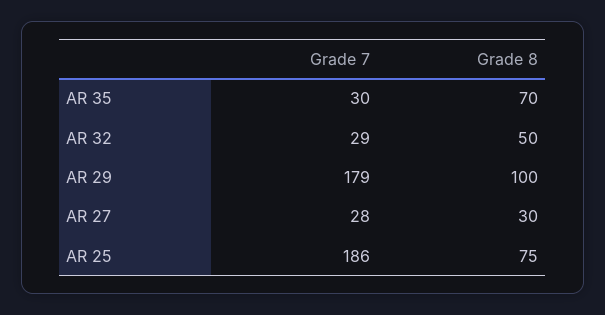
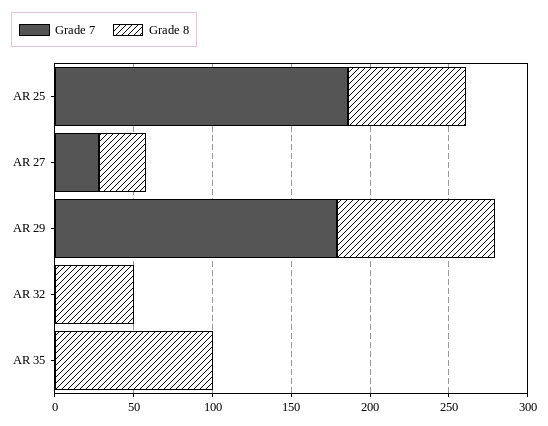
  {
    "Grade 7": {
-     "AR 35": 30,
+     "AR 35": 0,
-     "AR 32": 29,
+     "AR 32": 0,
      "AR 29": 179,
      "AR 27": 28,
      "AR 25": 186
    },
    "Grade 8": {
-     "AR 35": 70,
+     "AR 35": 100,
      "AR 32": 50,
      "AR 29": 100,
      "AR 27": 30,
      "AR 25": 75
    }
  }

